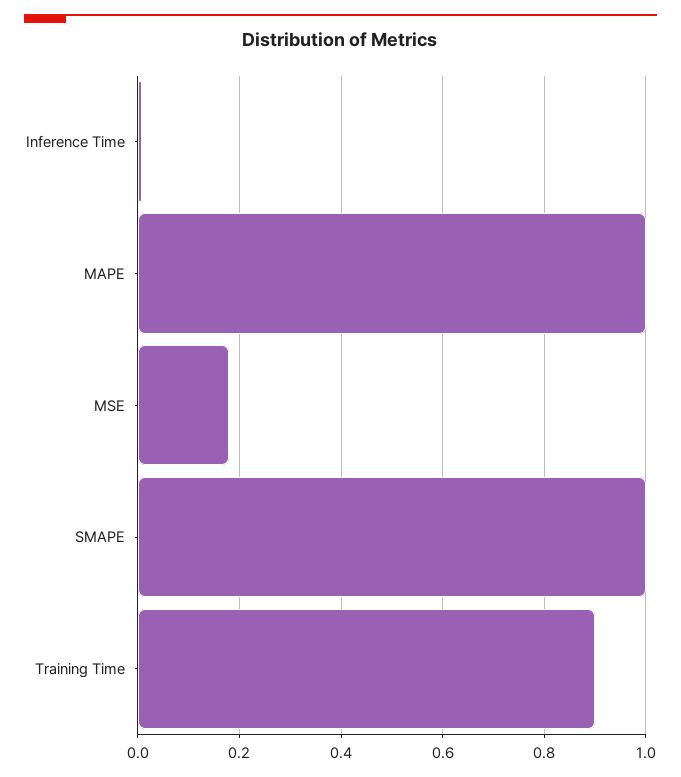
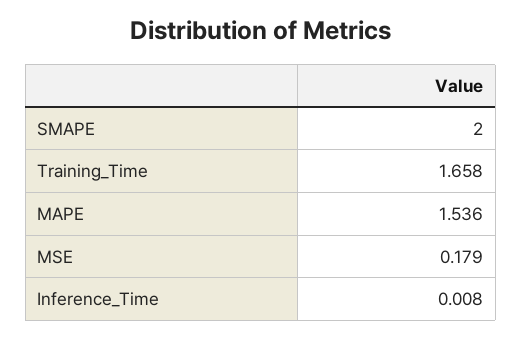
  {
    "Inference Time": 0.008,
-   "MAPE": 1,
+   "MAPE": 1.536,
    "MSE": 0.179,
-   "SMAPE": 1,
+   "SMAPE": 2,
-   "Training Time": 0.9
+   "Training Time": 1.658
  }

